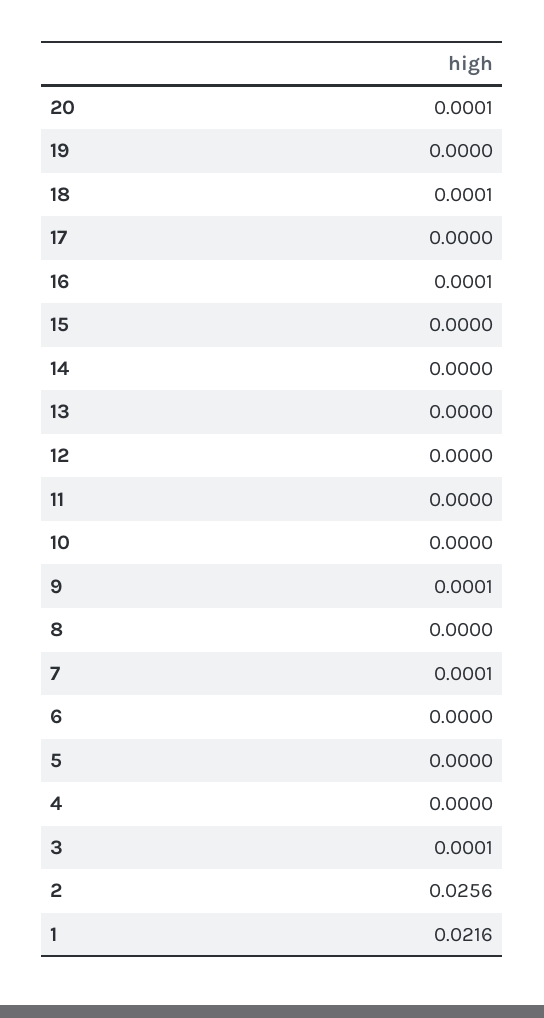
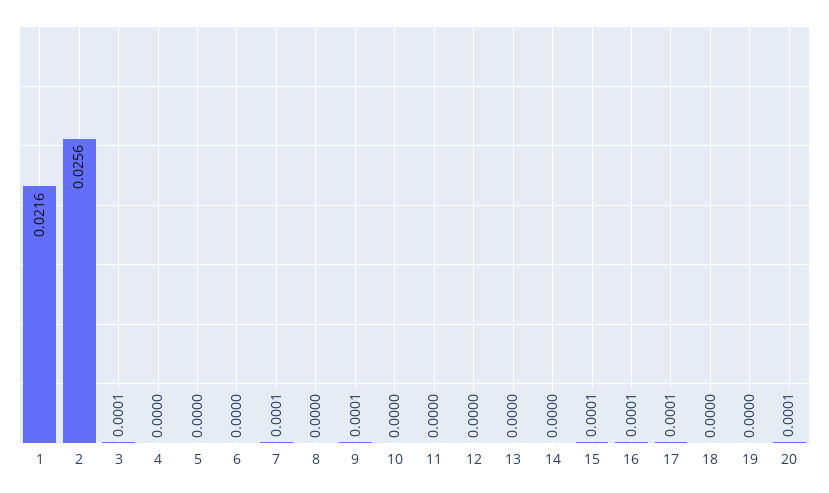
  {
    "20": 0.0001,
    "19": 0,
-   "18": 0.0001,
+   "18": 0,
-   "17": 0,
+   "17": 0.0001,
    "16": 0.0001,
-   "15": 0,
+   "15": 0.0001,
    "14": 0,
    "13": 0,
    "12": 0,
    "11": 0,
    "10": 0,
    "9": 0.0001,
    "8": 0,
    "7": 0.0001,
    "6": 0,
    "5": 0,
    "4": 0,
    "3": 0.0001,
    "2": 0.0256,
    "1": 0.0216
  }

